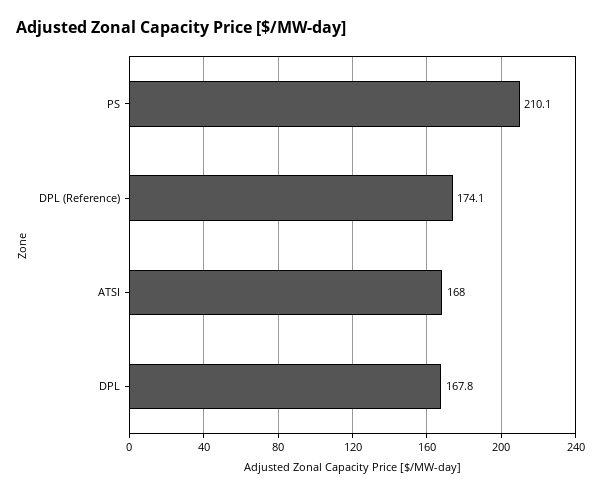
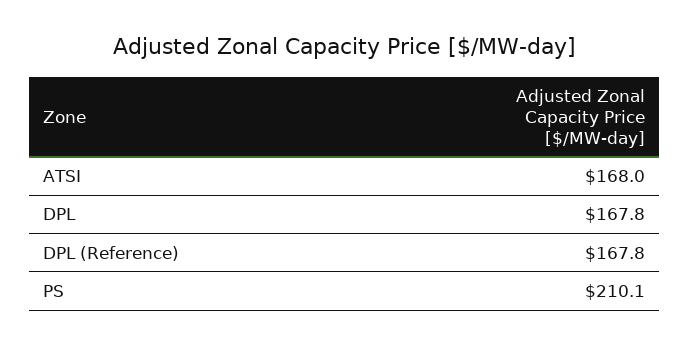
  {
    "PS": 210.1,
-   "DPL (Reference)": 174.1,
+   "DPL (Reference)": 167.8,
    "ATSI": 168,
    "DPL": 167.8
  }

